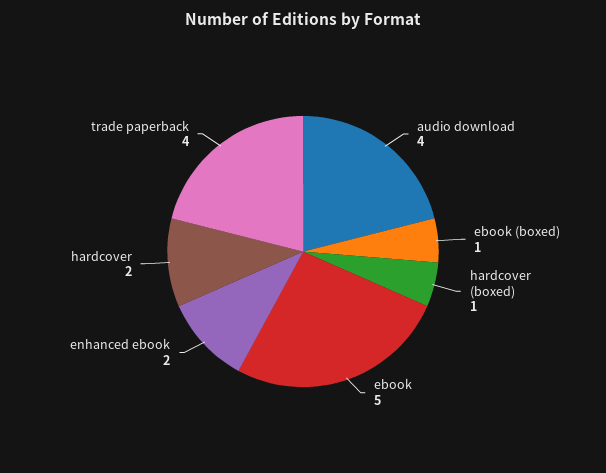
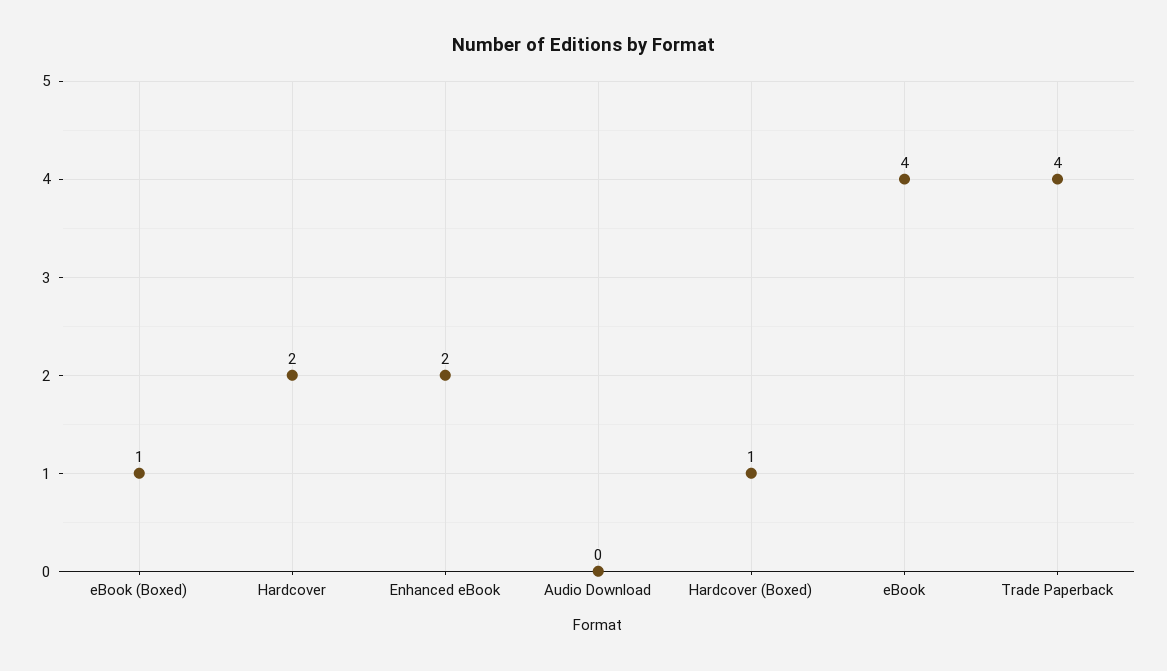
  {
-   "audio download": 4,
+   "audio download": 0,
    "ebook (boxed)": 1,
    "hardcover (boxed)": 1,
-   "ebook": 5,
+   "ebook": 4,
    "enhanced ebook": 2,
    "hardcover": 2,
    "trade paperback": 4
  }

